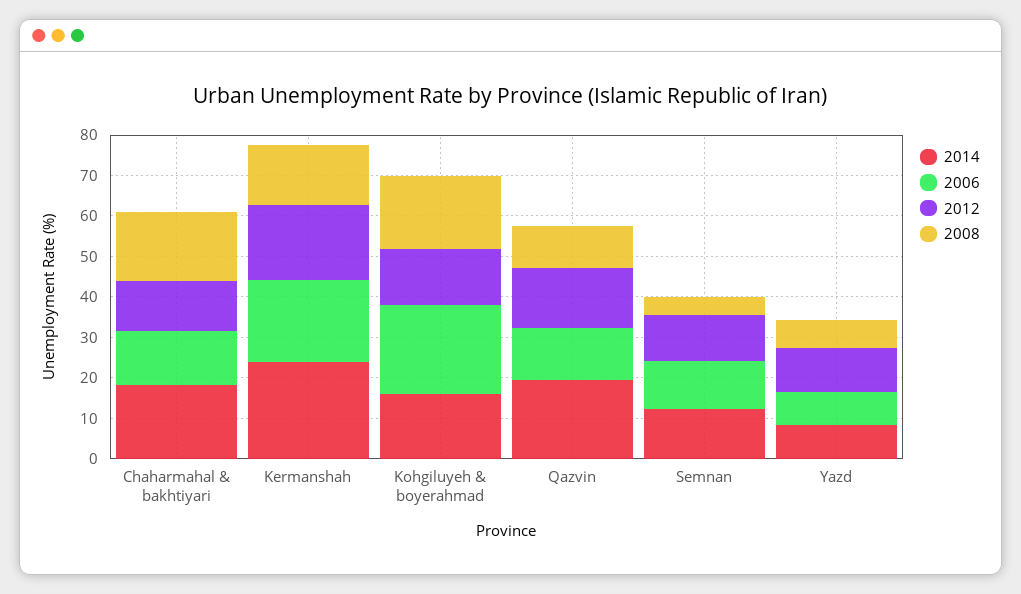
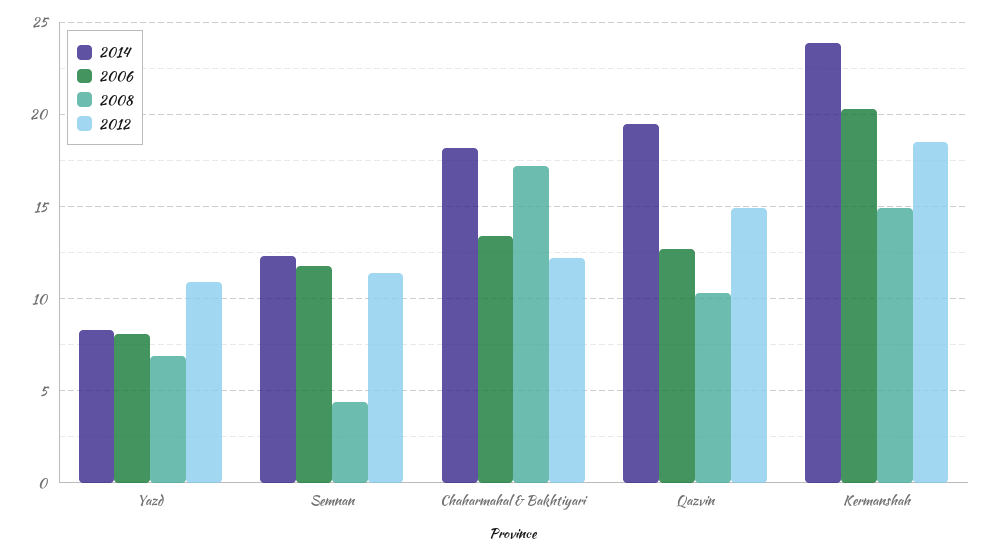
  {
    "2014": {
      "Chaharmahal & bakhtiyari": 18,
      "Kermanshah": 24,
-     "Kohgiluyeh & boyerahmad": 16,
      "Qazvin": 19.5,
      "Semnan": 12.5,
      "Yazd": 8.5
    },
    "2006": {
      "Chaharmahal & bakhtiyari": 13.5,
      "Kermanshah": 20.5,
-     "Kohgiluyeh & boyerahmad": 22,
      "Qazvin": 12.5,
      "Semnan": 12,
      "Yazd": 8
    },
    "2012": {
      "Chaharmahal & bakhtiyari": 12,
      "Kermanshah": 18.5,
-     "Kohgiluyeh & boyerahmad": 14,
      "Qazvin": 15,
      "Semnan": 11.5,
      "Yazd": 11
    },
    "2008": {
      "Chaharmahal & bakhtiyari": 17,
      "Kermanshah": 15,
-     "Kohgiluyeh & boyerahmad": 18,
      "Qazvin": 10.5,
      "Semnan": 4.5,
      "Yazd": 7
    }
  }

